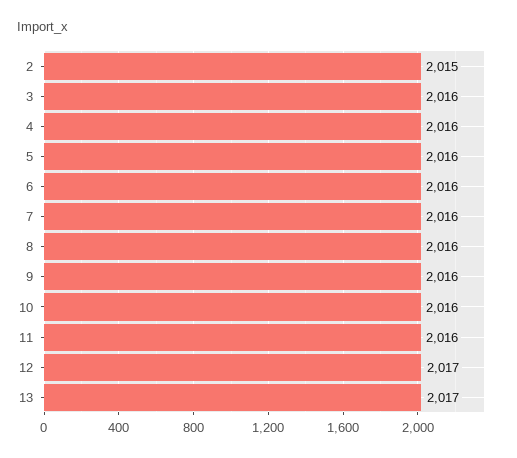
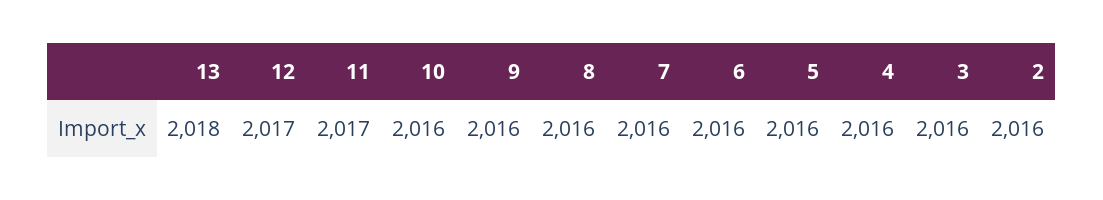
  {
-   "2": 2015,
+   "2": 2016,
    "3": 2016,
    "4": 2016,
    "5": 2016,
    "6": 2016,
    "7": 2016,
    "8": 2016,
    "9": 2016,
    "10": 2016,
-   "11": 2016,
+   "11": 2017,
    "12": 2017,
-   "13": 2017
+   "13": 2018
  }

